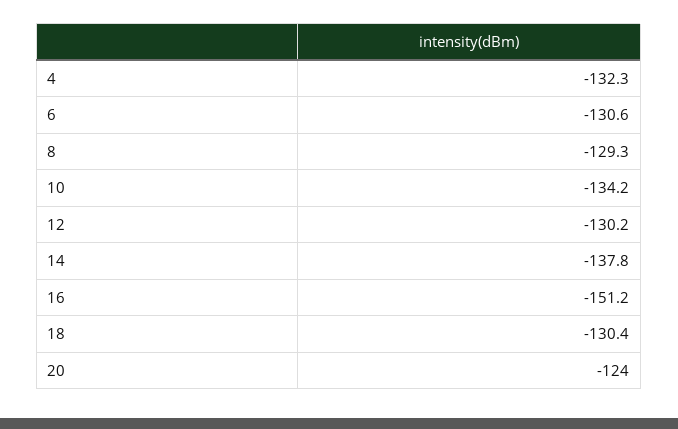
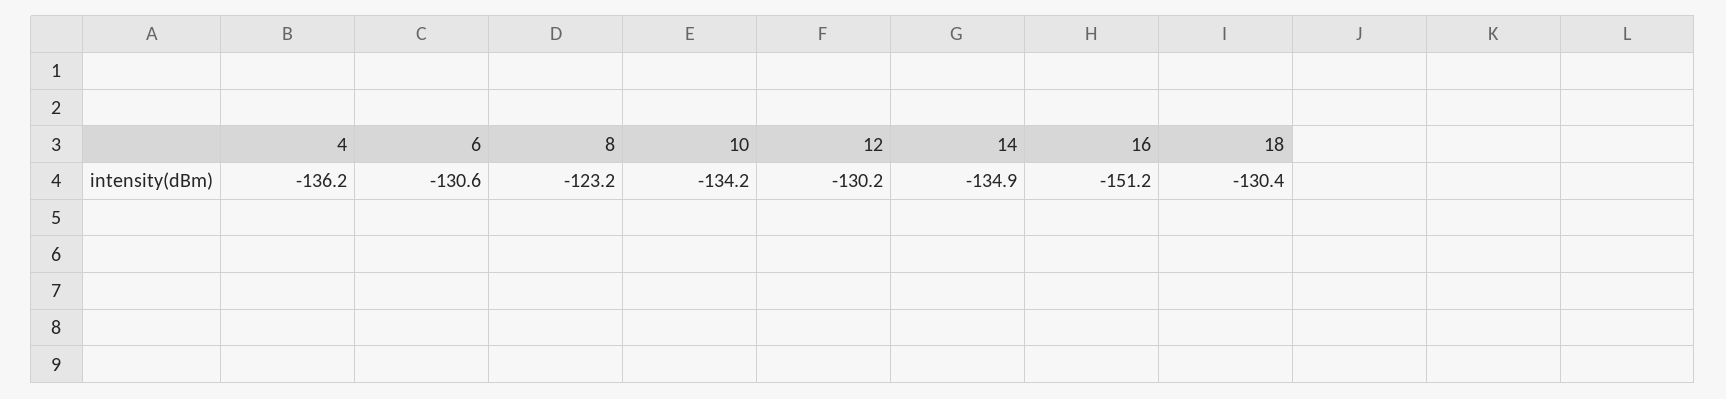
  {
-   "4": -132.3,
+   "4": -136.2,
    "6": -130.6,
-   "8": -129.3,
+   "8": -123.2,
    "10": -134.2,
    "12": -130.2,
-   "14": -137.8,
+   "14": -134.9,
    "16": -151.2,
-   "18": -130.4,
+   "18": -130.4
-   "20": -124
  }

